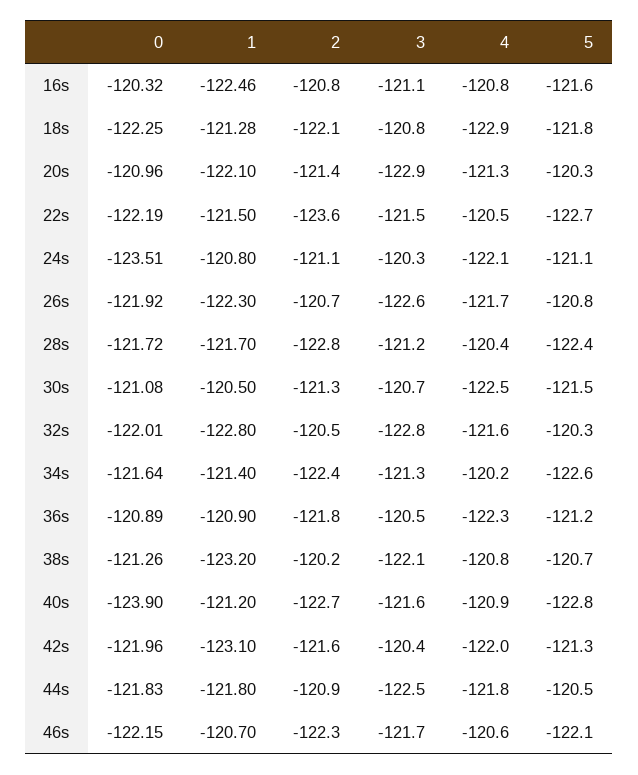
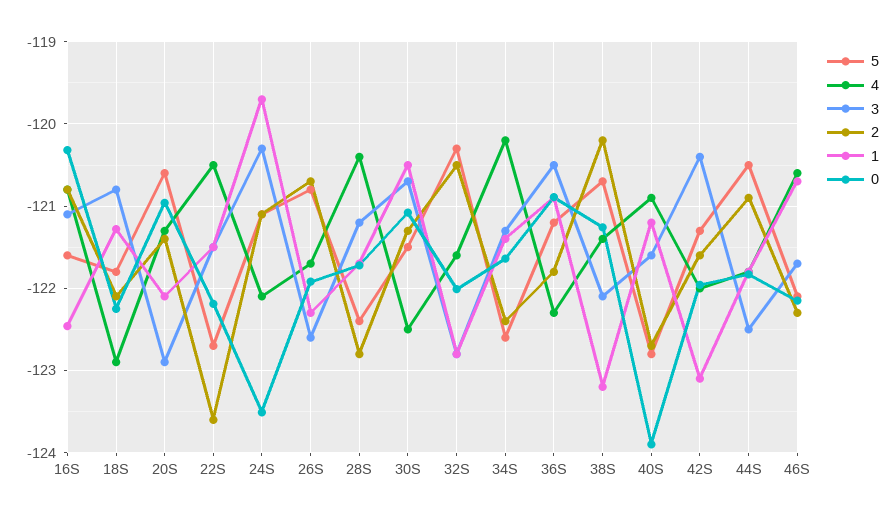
  {
    "0": {
      "16s": -120.32,
      "18s": -122.25,
      "20s": -120.96,
      "22s": -122.19,
      "24s": -123.51,
      "26s": -121.92,
      "28s": -121.72,
      "30s": -121.08,
      "32s": -122.01,
      "34s": -121.64,
      "36s": -120.89,
      "38s": -121.26,
      "40s": -123.9,
      "42s": -121.96,
      "44s": -121.83,
      "46s": -122.15
    },
    "1": {
      "16s": -122.46,
      "18s": -121.28,
      "20s": -122.1,
      "22s": -121.5,
-     "24s": -120.8,
+     "24s": -119.7,
      "26s": -122.3,
      "28s": -121.7,
      "30s": -120.5,
      "32s": -122.8,
      "34s": -121.4,
      "36s": -120.9,
      "38s": -123.2,
      "40s": -121.2,
      "42s": -123.1,
      "44s": -121.8,
      "46s": -120.7
    },
    "2": {
      "16s": -120.8,
      "18s": -122.1,
      "20s": -121.4,
      "22s": -123.6,
      "24s": -121.1,
      "26s": -120.7,
      "28s": -122.8,
      "30s": -121.3,
      "32s": -120.5,
      "34s": -122.4,
      "36s": -121.8,
      "38s": -120.2,
      "40s": -122.7,
      "42s": -121.6,
      "44s": -120.9,
      "46s": -122.3
    },
    "3": {
      "16s": -121.1,
      "18s": -120.8,
      "20s": -122.9,
      "22s": -121.5,
      "24s": -120.3,
      "26s": -122.6,
      "28s": -121.2,
      "30s": -120.7,
      "32s": -122.8,
      "34s": -121.3,
      "36s": -120.5,
      "38s": -122.1,
      "40s": -121.6,
      "42s": -120.4,
      "44s": -122.5,
      "46s": -121.7
    },
    "4": {
      "16s": -120.8,
      "18s": -122.9,
      "20s": -121.3,
      "22s": -120.5,
      "24s": -122.1,
      "26s": -121.7,
      "28s": -120.4,
      "30s": -122.5,
      "32s": -121.6,
      "34s": -120.2,
      "36s": -122.3,
-     "38s": -120.8,
+     "38s": -121.4,
      "40s": -120.9,
      "42s": -122,
      "44s": -121.8,
      "46s": -120.6
    },
    "5": {
      "16s": -121.6,
      "18s": -121.8,
-     "20s": -120.3,
+     "20s": -120.6,
      "22s": -122.7,
      "24s": -121.1,
      "26s": -120.8,
      "28s": -122.4,
      "30s": -121.5,
      "32s": -120.3,
      "34s": -122.6,
      "36s": -121.2,
      "38s": -120.7,
      "40s": -122.8,
      "42s": -121.3,
      "44s": -120.5,
      "46s": -122.1
    }
  }

